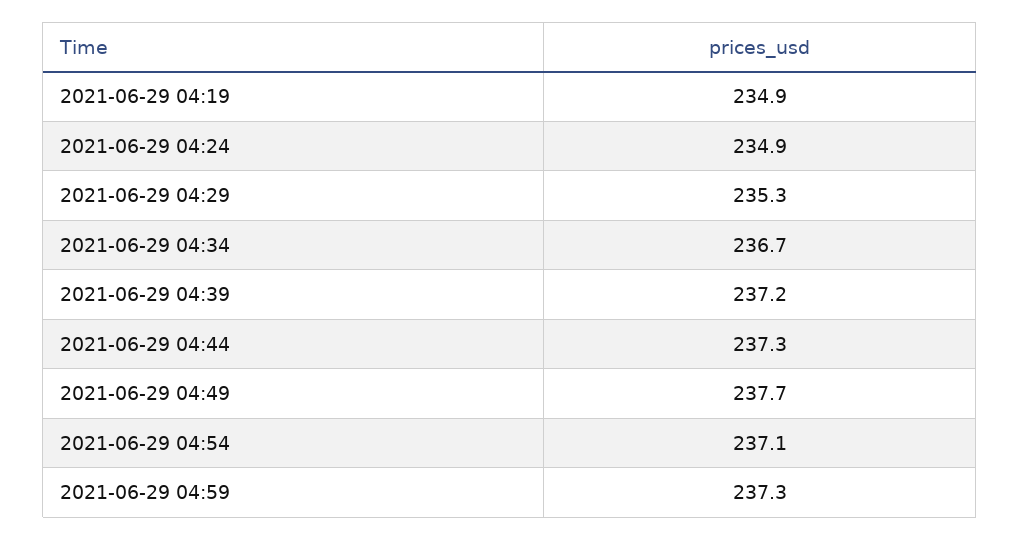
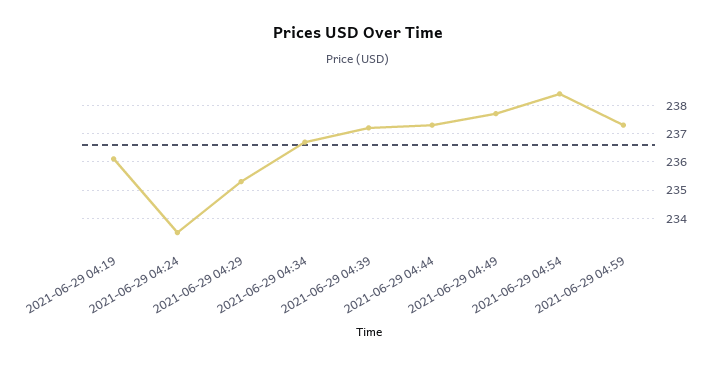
  {
-   "2021-06-29 04:19": 234.9,
+   "2021-06-29 04:19": 236,
-   "2021-06-29 04:24": 234.9,
+   "2021-06-29 04:24": 233.5,
    "2021-06-29 04:29": 235.3,
    "2021-06-29 04:34": 236.7,
    "2021-06-29 04:39": 237.2,
    "2021-06-29 04:44": 237.3,
    "2021-06-29 04:49": 237.7,
-   "2021-06-29 04:54": 237.1,
+   "2021-06-29 04:54": 238.5,
    "2021-06-29 04:59": 237.3
  }

